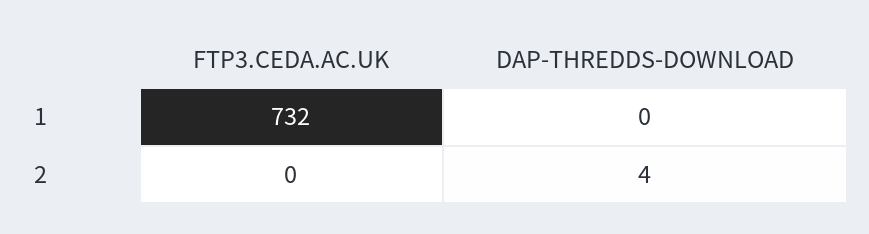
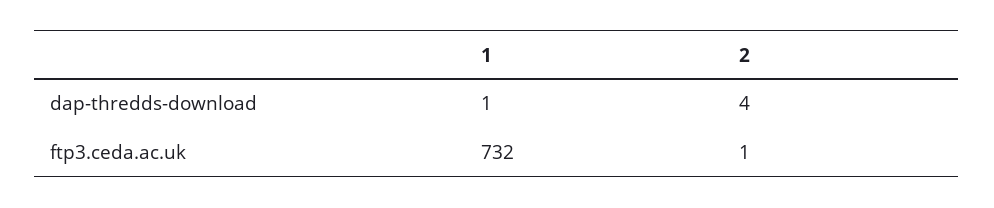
  {
    "FTP3.CEDA.AC.UK": {
      "1": 732,
-     "2": 0
+     "2": 1
    },
    "DAP-THREDDS-DOWNLOAD": {
-     "1": 0,
+     "1": 1,
      "2": 4
    }
  }

